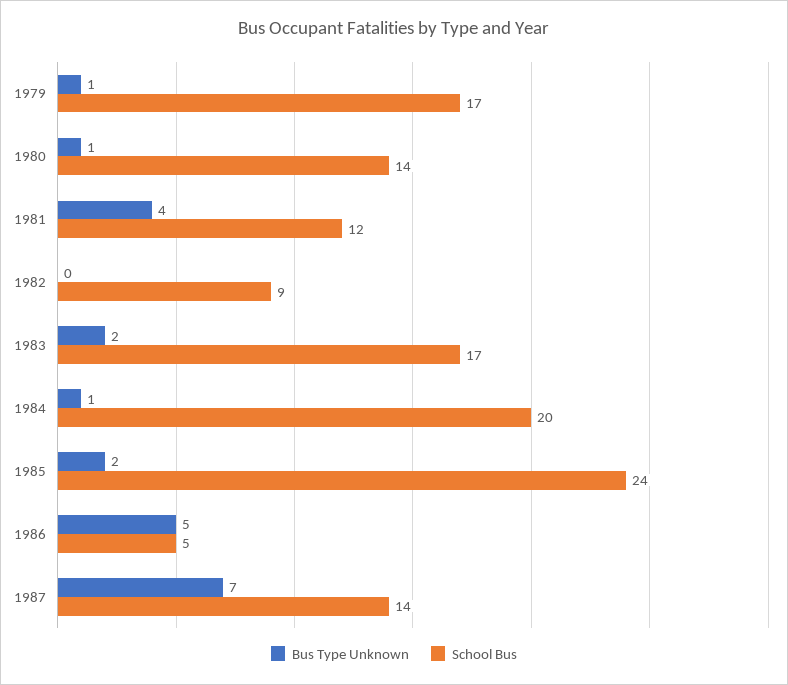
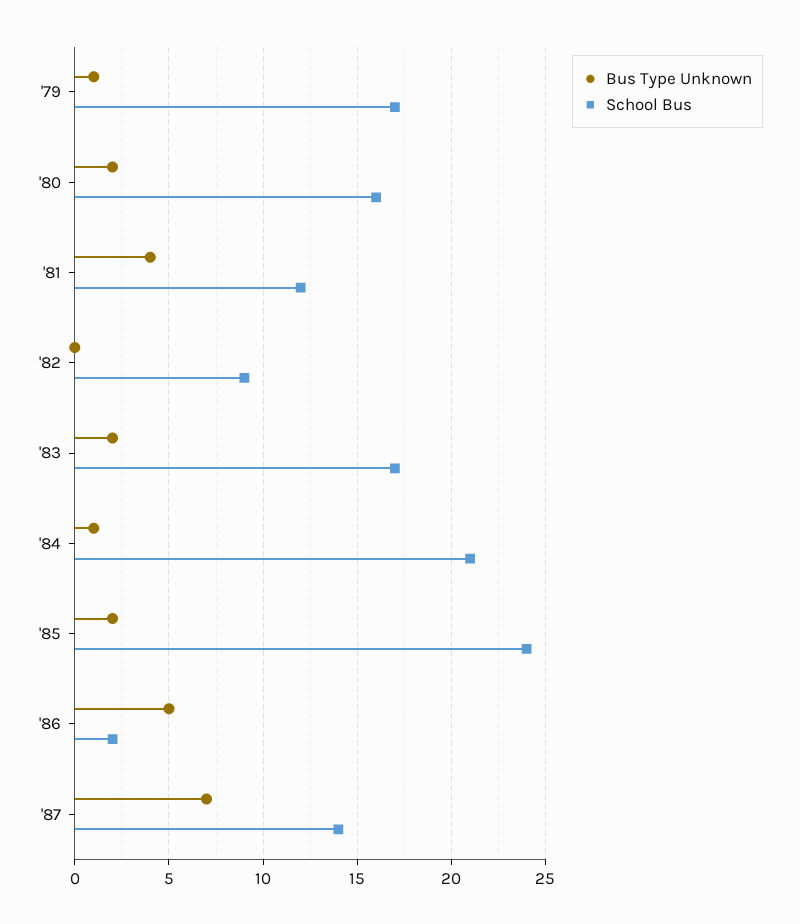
  {
    "Bus Type Unknown": {
      "1979": 1,
-     "1980": 1,
+     "1980": 2,
      "1981": 4,
      "1982": 0,
      "1983": 2,
      "1984": 1,
      "1985": 2,
      "1986": 5,
      "1987": 7
    },
    "School Bus": {
      "1979": 17,
-     "1980": 14,
+     "1980": 16,
      "1981": 12,
      "1982": 9,
      "1983": 17,
-     "1984": 20,
+     "1984": 21,
      "1985": 24,
-     "1986": 5,
+     "1986": 2,
      "1987": 14
    }
  }

